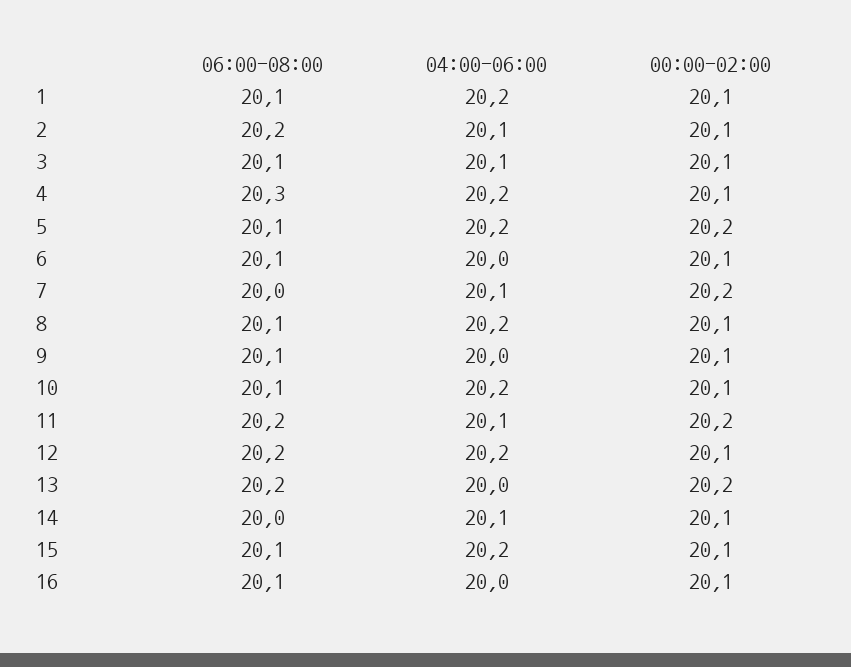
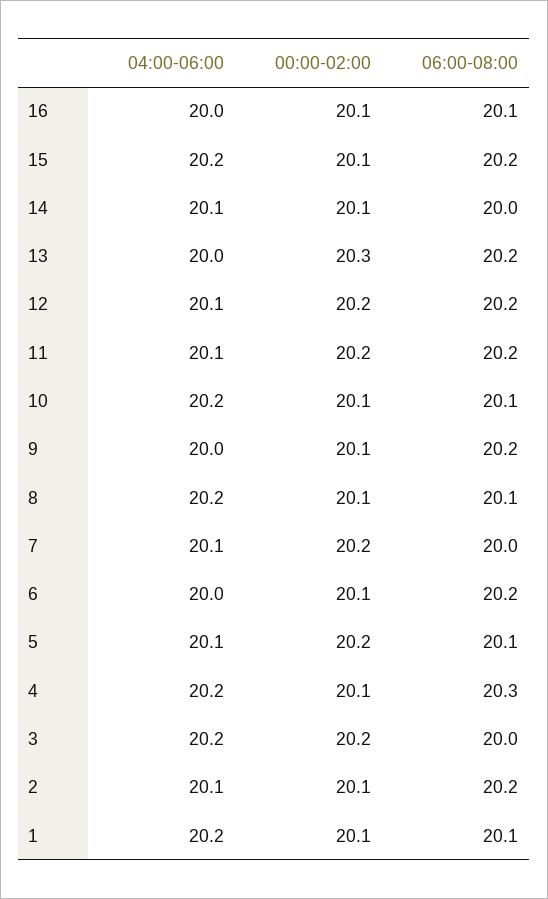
  {
    "06:00-08:00": {
      "1": 20.1,
      "2": 20.2,
-     "3": 20.1,
+     "3": 20,
      "4": 20.3,
      "5": 20.1,
-     "6": 20.1,
+     "6": 20.2,
      "7": 20,
      "8": 20.1,
-     "9": 20.1,
+     "9": 20.2,
      "10": 20.1,
      "11": 20.2,
      "12": 20.2,
      "13": 20.2,
      "14": 20,
-     "15": 20.1,
+     "15": 20.2,
      "16": 20.1
    },
    "04:00-06:00": {
      "1": 20.2,
      "2": 20.1,
-     "3": 20.1,
+     "3": 20.2,
      "4": 20.2,
-     "5": 20.2,
+     "5": 20.1,
      "6": 20,
      "7": 20.1,
      "8": 20.2,
      "9": 20,
      "10": 20.2,
      "11": 20.1,
-     "12": 20.2,
+     "12": 20.1,
      "13": 20,
      "14": 20.1,
      "15": 20.2,
      "16": 20
    },
    "00:00-02:00": {
      "1": 20.1,
      "2": 20.1,
-     "3": 20.1,
+     "3": 20.2,
      "4": 20.1,
      "5": 20.2,
      "6": 20.1,
      "7": 20.2,
      "8": 20.1,
      "9": 20.1,
      "10": 20.1,
      "11": 20.2,
-     "12": 20.1,
+     "12": 20.2,
-     "13": 20.2,
+     "13": 20.3,
      "14": 20.1,
      "15": 20.1,
      "16": 20.1
    }
  }

